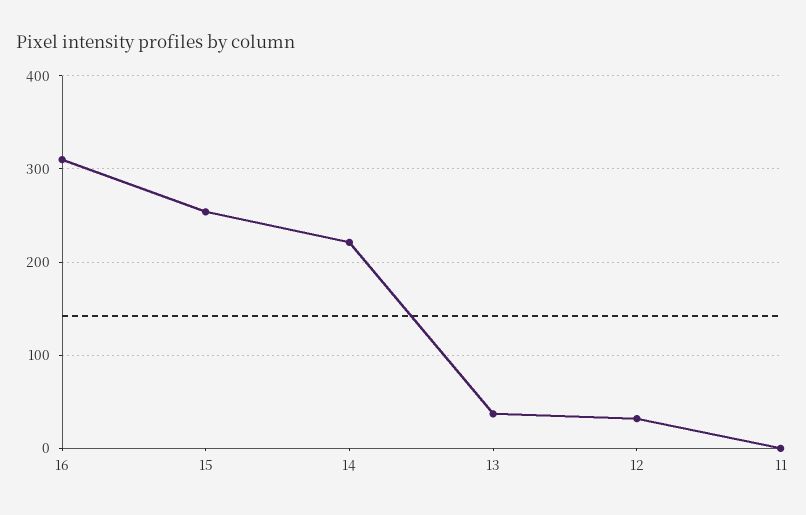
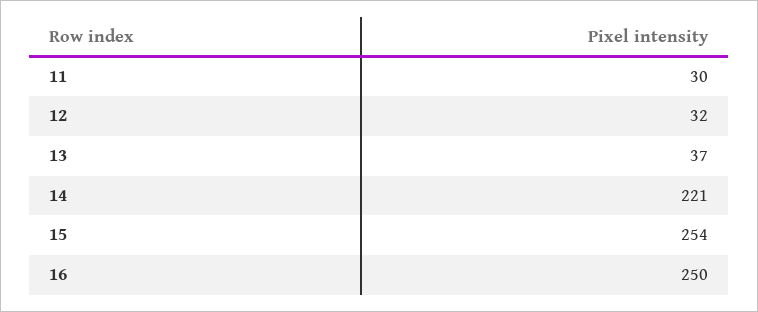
  {
-   "16": 310,
+   "16": 250,
    "15": 254,
    "14": 221,
    "13": 37,
    "12": 32,
-   "11": 0
+   "11": 30
  }

